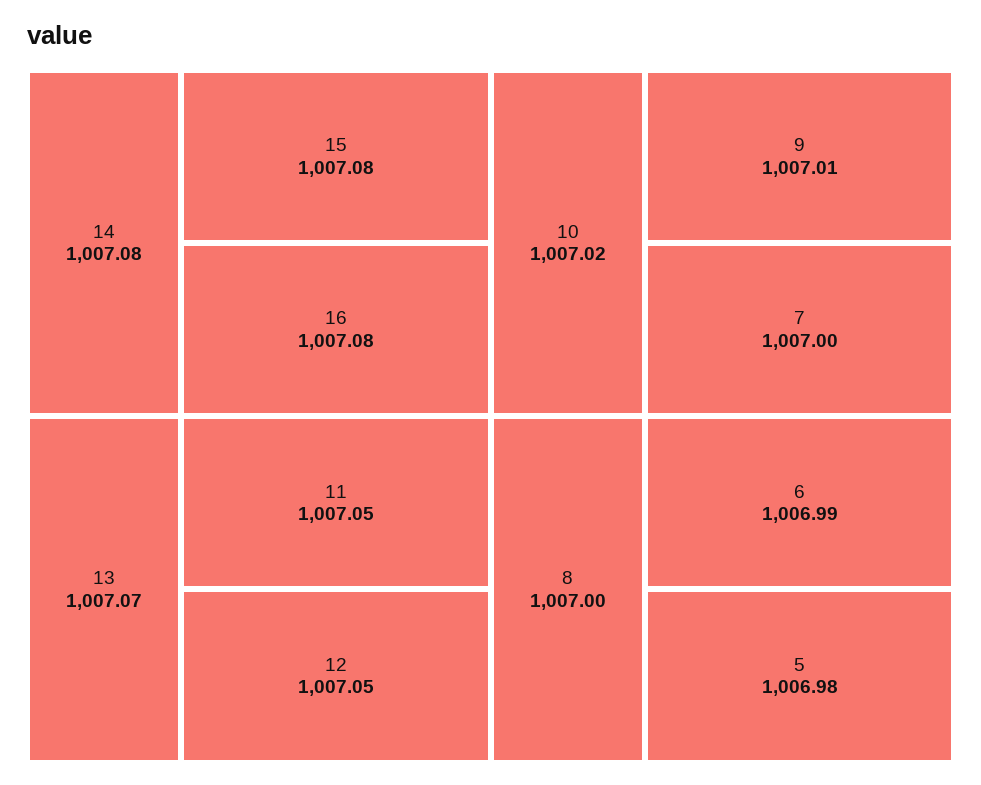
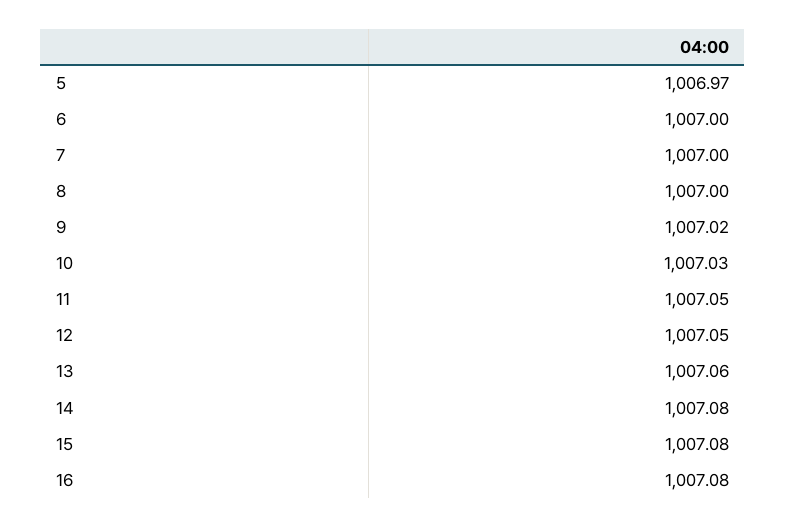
  {
    "14": 1007.08,
    "15": 1007.08,
    "16": 1007.08,
-   "13": 1007.07,
+   "13": 1007.06,
    "11": 1007.05,
    "12": 1007.05,
-   "10": 1007.02,
+   "10": 1007.03,
-   "9": 1007.01,
+   "9": 1007.02,
    "7": 1007,
    "8": 1007,
-   "6": 1006.99,
+   "6": 1007,
-   "5": 1006.98
+   "5": 1006.97
  }

